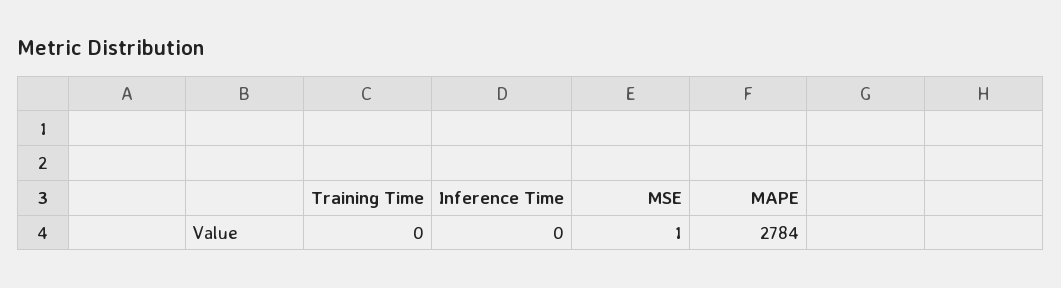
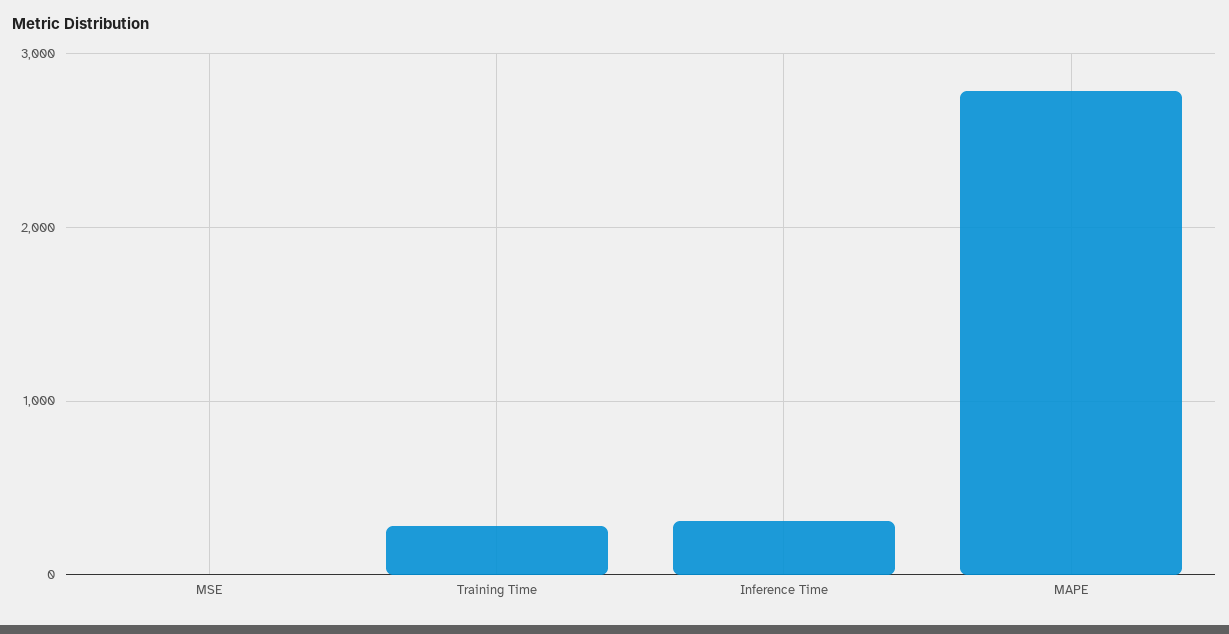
  {
-   "Training Time": 0,
+   "Training Time": 300,
-   "Inference Time": 0,
+   "Inference Time": 300,
    "MSE": 1,
    "MAPE": 2784
  }

